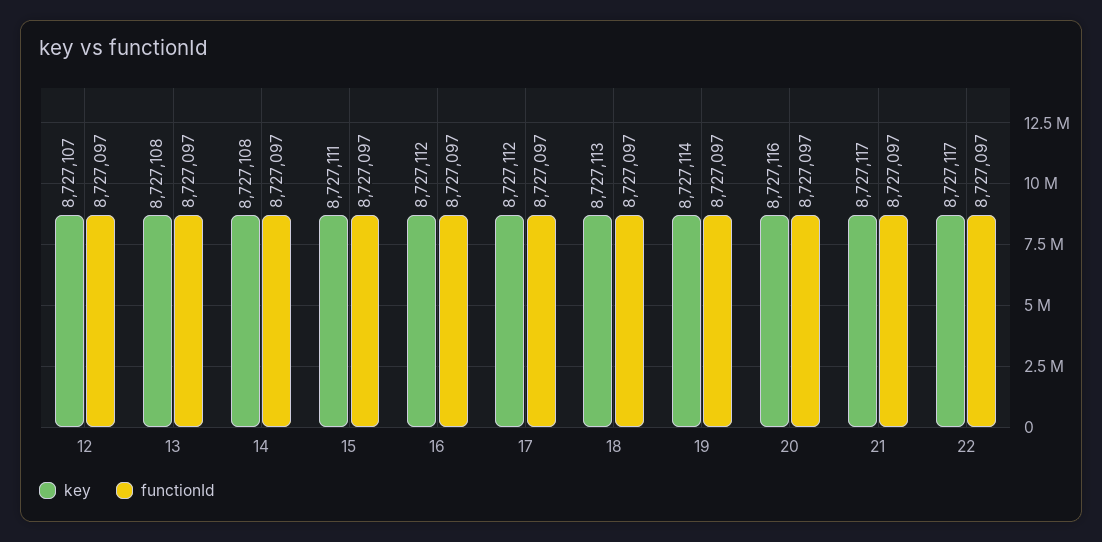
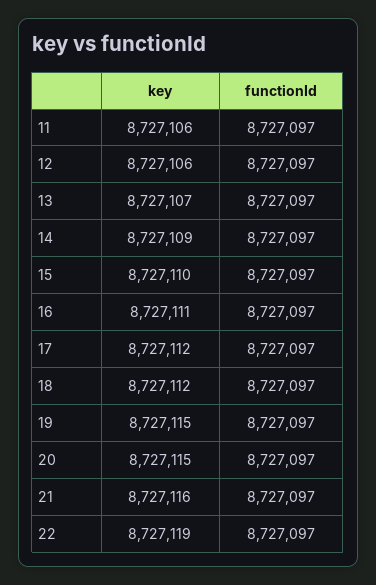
  {
    "key": {
-     "12": 8727107,
+     "12": 8727106,
-     "13": 8727108,
+     "13": 8727107,
-     "14": 8727108,
+     "14": 8727109,
-     "15": 8727111,
+     "15": 8727110,
-     "16": 8727112,
+     "16": 8727111,
      "17": 8727112,
-     "18": 8727113,
+     "18": 8727112,
-     "19": 8727114,
+     "19": 8727115,
-     "20": 8727116,
+     "20": 8727115,
-     "21": 8727117,
+     "21": 8727116,
-     "22": 8727117
+     "22": 8727119,
+     "11": 8727106
    },
    "functionId": {
      "12": 8727097,
      "13": 8727097,
      "14": 8727097,
      "15": 8727097,
      "16": 8727097,
      "17": 8727097,
      "18": 8727097,
      "19": 8727097,
      "20": 8727097,
      "21": 8727097,
-     "22": 8727097
+     "22": 8727097,
+     "11": 8727097
    }
  }

